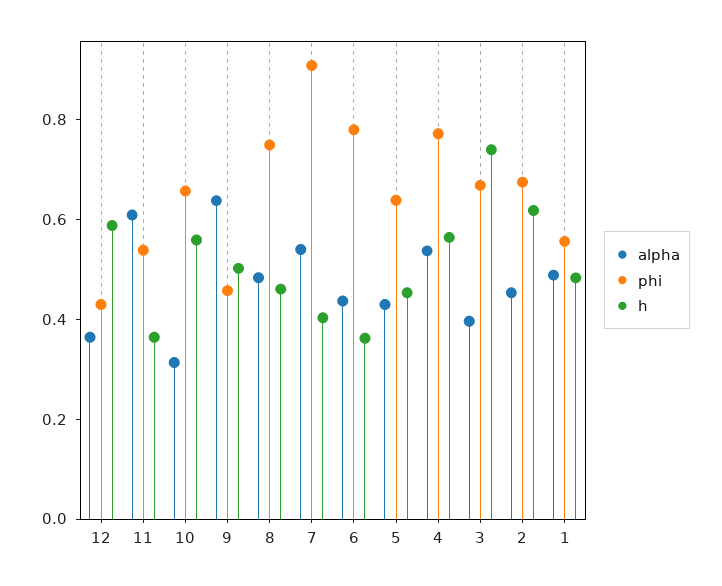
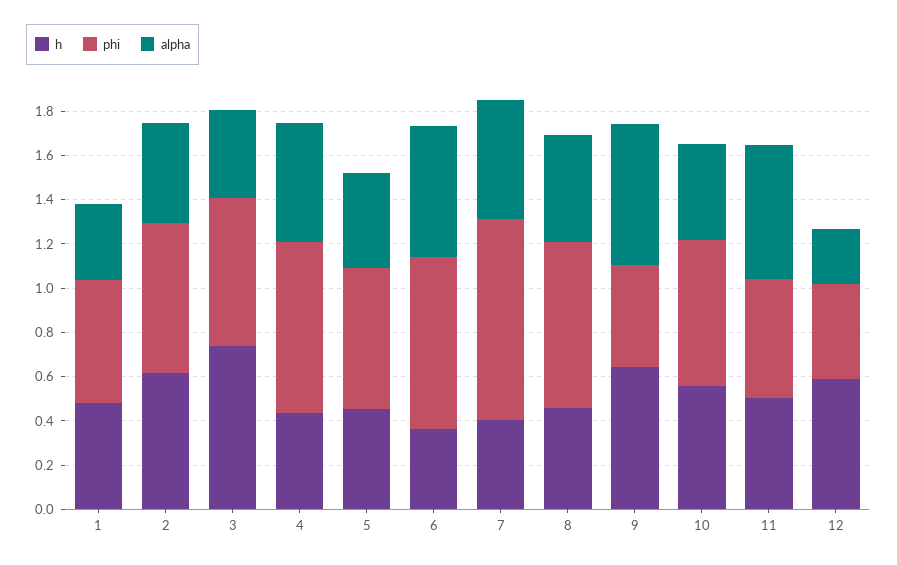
  {
    "alpha": {
-     "12": 0.35,
+     "12": 0.25,
      "11": 0.6,
-     "10": 0.3,
+     "10": 0.45,
      "9": 0.65,
      "8": 0.5,
      "7": 0.55,
-     "6": 0.45,
+     "6": 0.6,
      "5": 0.45,
      "4": 0.55,
      "3": 0.4,
      "2": 0.45,
-     "1": 0.5
+     "1": 0.35
    },
    "phi": {
      "12": 0.45,
      "11": 0.55,
      "10": 0.65,
      "9": 0.45,
      "8": 0.75,
      "7": 0.9,
      "6": 0.8,
      "5": 0.65,
      "4": 0.75,
      "3": 0.65,
      "2": 0.65,
      "1": 0.55
    },
    "h": {
      "12": 0.6,
-     "11": 0.35,
+     "11": 0.5,
      "10": 0.55,
-     "9": 0.5,
+     "9": 0.65,
      "8": 0.45,
      "7": 0.4,
      "6": 0.35,
      "5": 0.45,
-     "4": 0.55,
+     "4": 0.45,
      "3": 0.75,
      "2": 0.6,
      "1": 0.5
    }
  }

